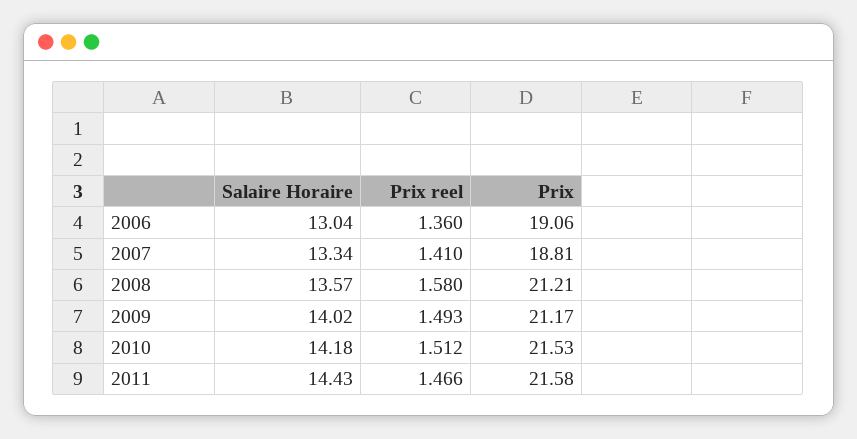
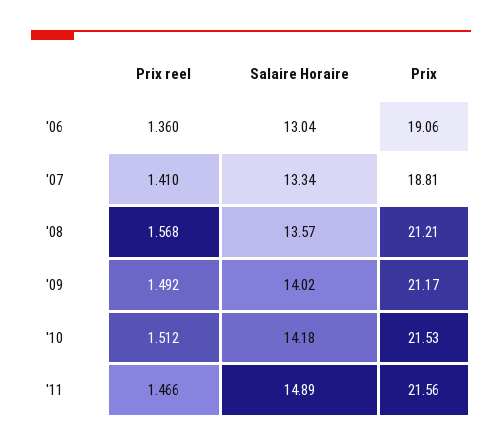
  {
    "Salaire Horaire": {
      "2006": 13.04,
      "2007": 13.34,
      "2008": 13.57,
      "2009": 14.02,
      "2010": 14.18,
-     "2011": 14.43
+     "2011": 14.89
    },
    "Prix reel": {
      "2006": 1.36,
      "2007": 1.41,
-     "2008": 1.58,
+     "2008": 1.568,
-     "2009": 1.493,
+     "2009": 1.492,
      "2010": 1.512,
      "2011": 1.466
    },
    "Prix": {
      "2006": 19.06,
      "2007": 18.81,
      "2008": 21.21,
      "2009": 21.17,
      "2010": 21.53,
-     "2011": 21.58
+     "2011": 21.56
    }
  }

